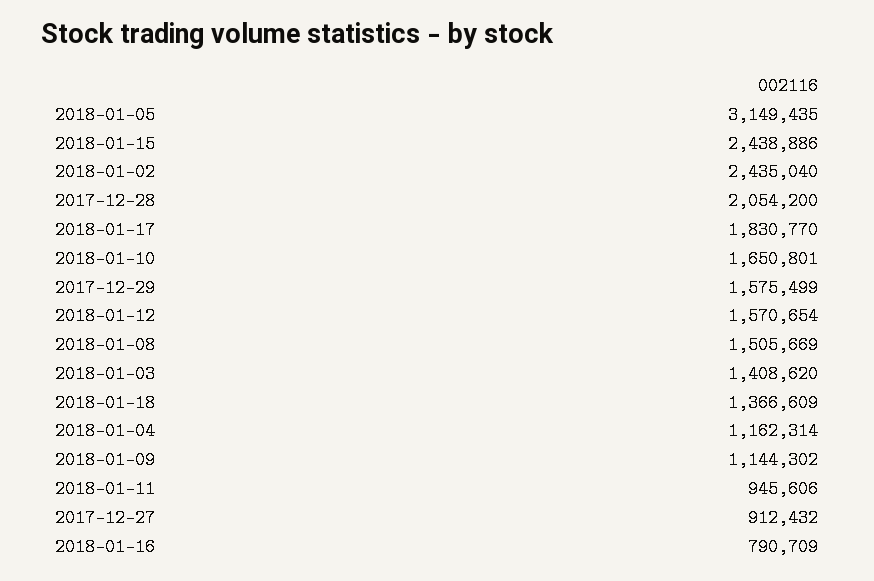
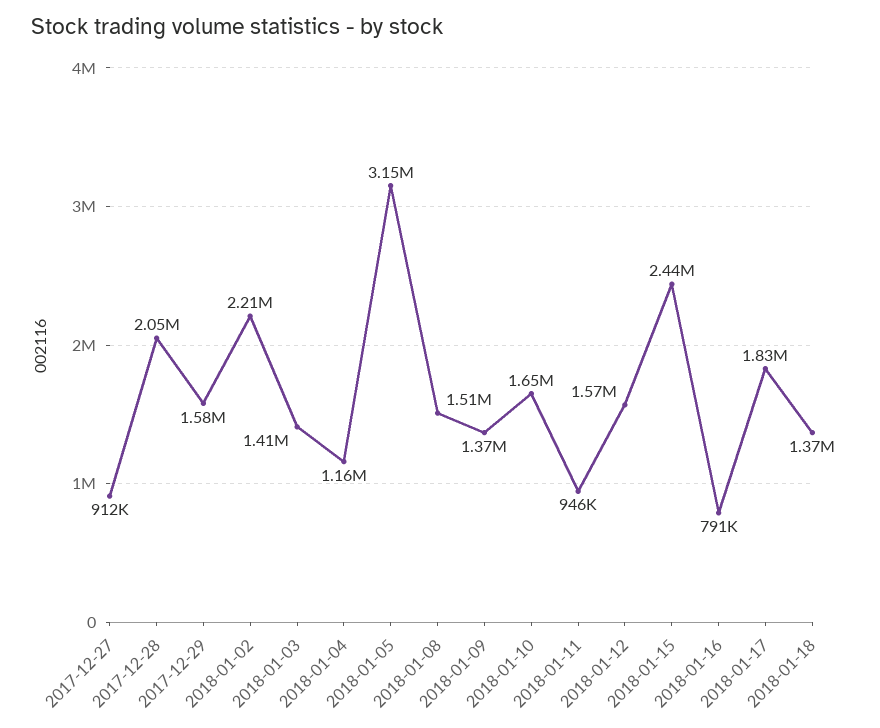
  {
    "2018-01-05": 3149435,
    "2018-01-15": 2438886,
-   "2018-01-02": 2435040,
+   "2018-01-02": 2210000,
    "2017-12-28": 2054200,
    "2018-01-17": 1830770,
    "2018-01-10": 1650801,
    "2017-12-29": 1575499,
    "2018-01-12": 1570654,
    "2018-01-08": 1505669,
    "2018-01-03": 1408620,
    "2018-01-18": 1366609,
    "2018-01-04": 1162314,
-   "2018-01-09": 1144302,
+   "2018-01-09": 1370000,
    "2018-01-11": 945606,
    "2017-12-27": 912432,
    "2018-01-16": 790709
  }

